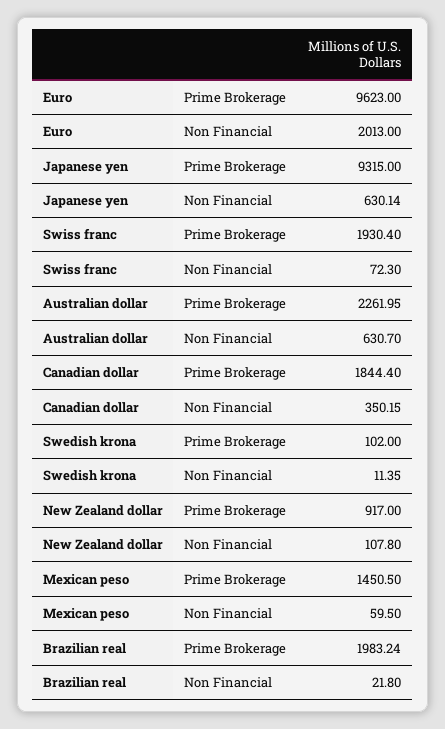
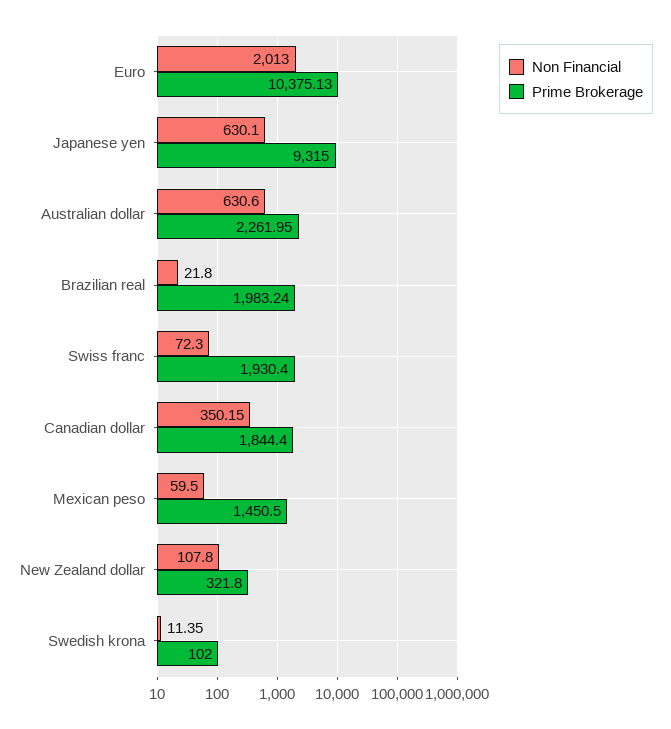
  {
    "Prime Brokerage": {
-     "Euro": 9623,
+     "Euro": 10375.13,
      "Japanese yen": 9315,
      "Swiss franc": 1930.4,
      "Australian dollar": 2261.95,
      "Canadian dollar": 1844.4,
      "Swedish krona": 102,
-     "New Zealand dollar": 917,
+     "New Zealand dollar": 321.8,
      "Mexican peso": 1450.5,
      "Brazilian real": 1983.24
    },
    "Non Financial": {
      "Euro": 2013,
-     "Japanese yen": 630.14,
+     "Japanese yen": 630.1,
      "Swiss franc": 72.3,
-     "Australian dollar": 630.7,
+     "Australian dollar": 630.6,
      "Canadian dollar": 350.15,
      "Swedish krona": 11.35,
      "New Zealand dollar": 107.8,
      "Mexican peso": 59.5,
      "Brazilian real": 21.8
    }
  }

